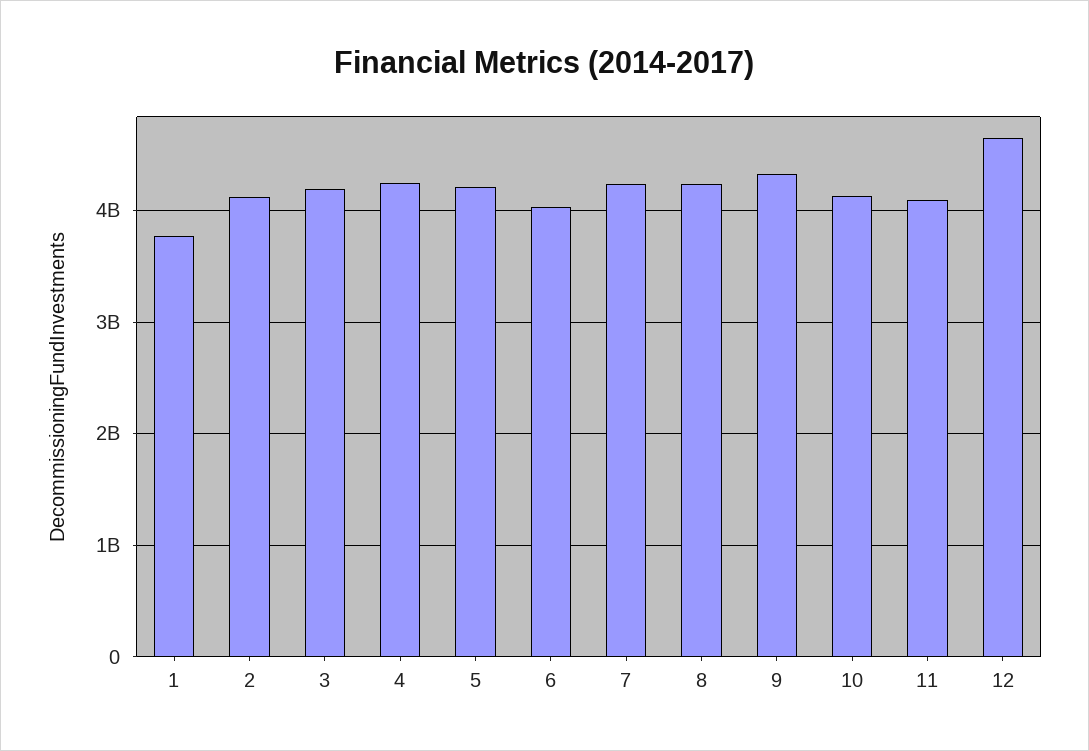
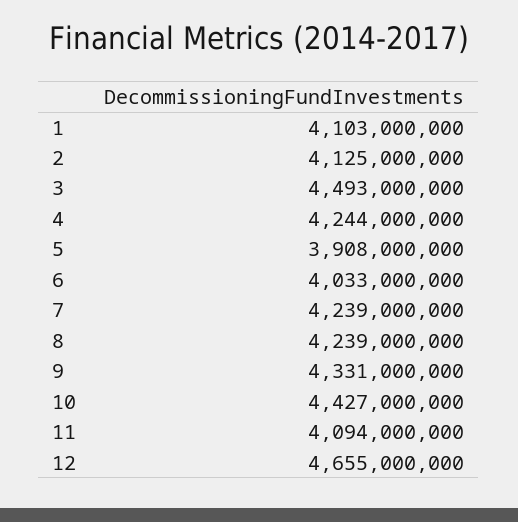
  {
-   "1": 3800000000,
+   "1": 4103000000,
    "2": 4125000000,
-   "3": 4200000000,
+   "3": 4493000000,
    "4": 4244000000,
-   "5": 4200000000,
+   "5": 3908000000,
    "6": 4033000000,
    "7": 4239000000,
    "8": 4239000000,
    "9": 4331000000,
-   "10": 4100000000,
+   "10": 4427000000,
    "11": 4094000000,
    "12": 4655000000
  }

